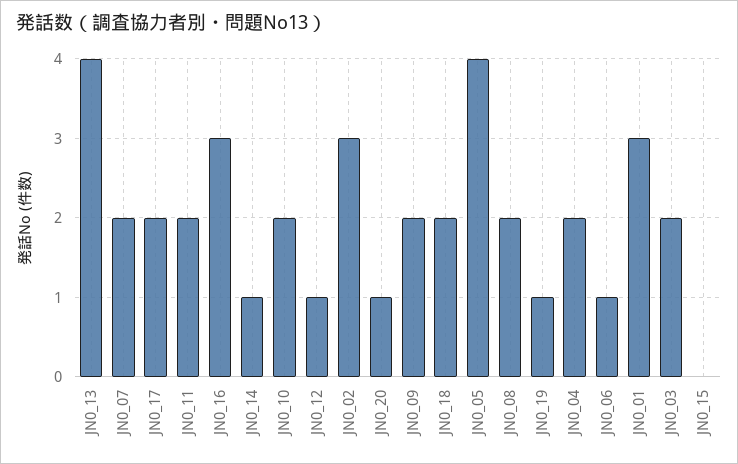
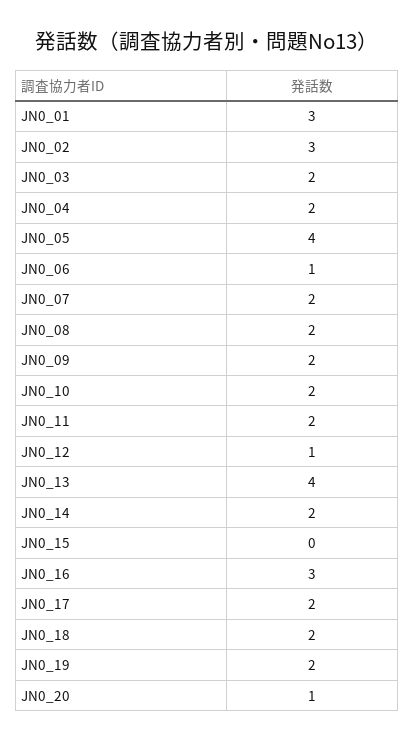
  {
    "JN0_13": 4,
    "JN0_07": 2,
    "JN0_17": 2,
    "JN0_11": 2,
    "JN0_16": 3,
-   "JN0_14": 1,
+   "JN0_14": 2,
    "JN0_10": 2,
    "JN0_12": 1,
    "JN0_02": 3,
    "JN0_20": 1,
    "JN0_09": 2,
    "JN0_18": 2,
    "JN0_05": 4,
    "JN0_08": 2,
-   "JN0_19": 1,
+   "JN0_19": 2,
    "JN0_04": 2,
    "JN0_06": 1,
    "JN0_01": 3,
    "JN0_03": 2,
    "JN0_15": 0
  }

